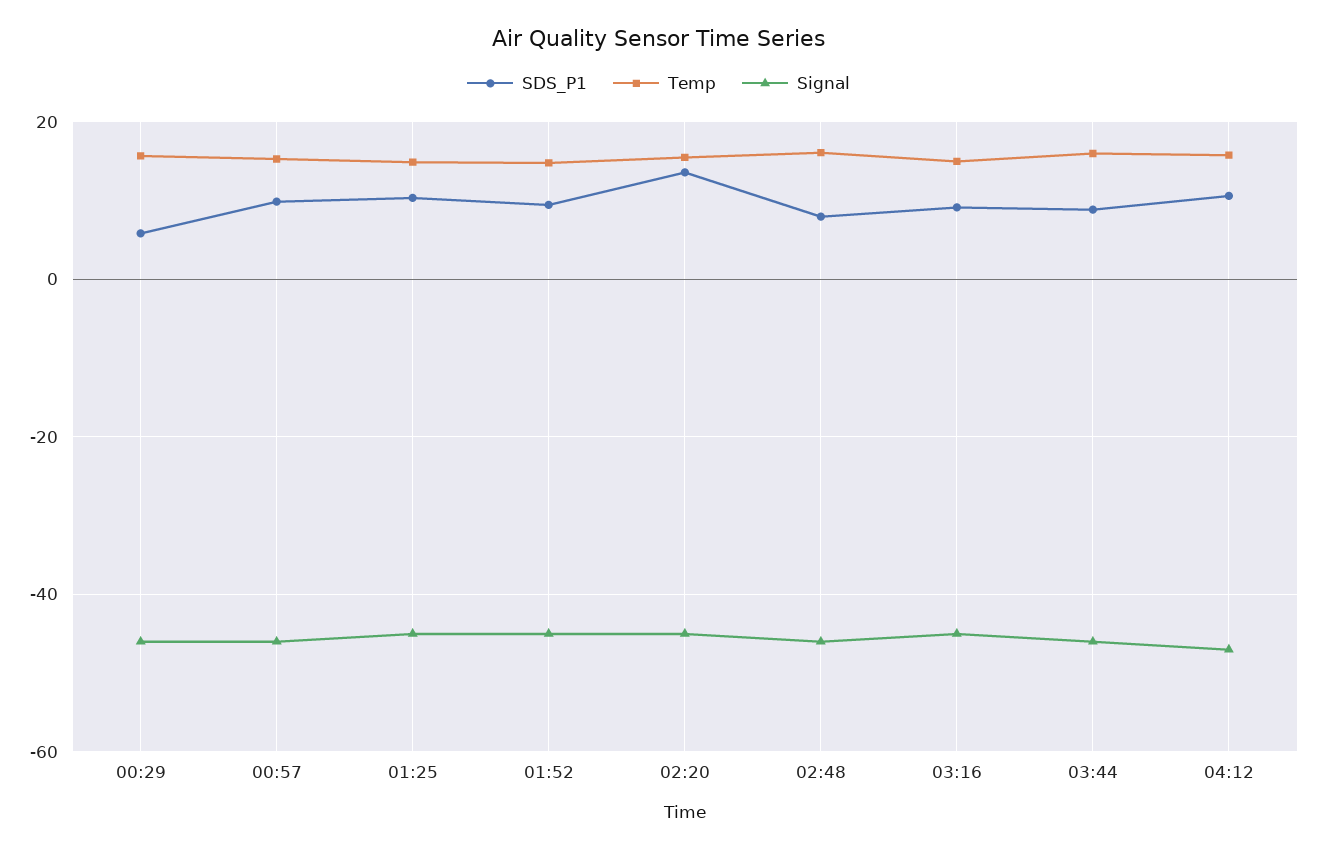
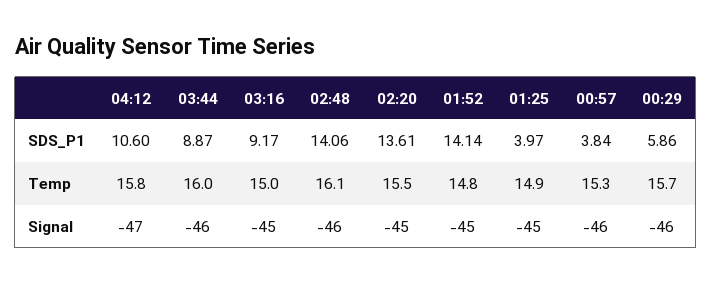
  {
    "SDS_P1": {
      "00:29": 5.86,
-     "00:57": 10,
+     "00:57": 3.84,
-     "01:25": 10,
+     "01:25": 3.97,
-     "01:52": 10,
+     "01:52": 14.14,
      "02:20": 13.61,
-     "02:48": 8,
+     "02:48": 14.06,
      "03:16": 9.17,
      "03:44": 8.87,
      "04:12": 10.6
    },
    "Temp": {
      "00:29": 15.7,
      "00:57": 15.3,
      "01:25": 14.9,
      "01:52": 14.8,
      "02:20": 15.5,
      "02:48": 16.1,
      "03:16": 15,
      "03:44": 16,
      "04:12": 15.8
    },
    "Signal": {
      "00:29": -46,
      "00:57": -46,
      "01:25": -45,
      "01:52": -45,
      "02:20": -45,
      "02:48": -46,
      "03:16": -45,
      "03:44": -46,
      "04:12": -47
    }
  }

